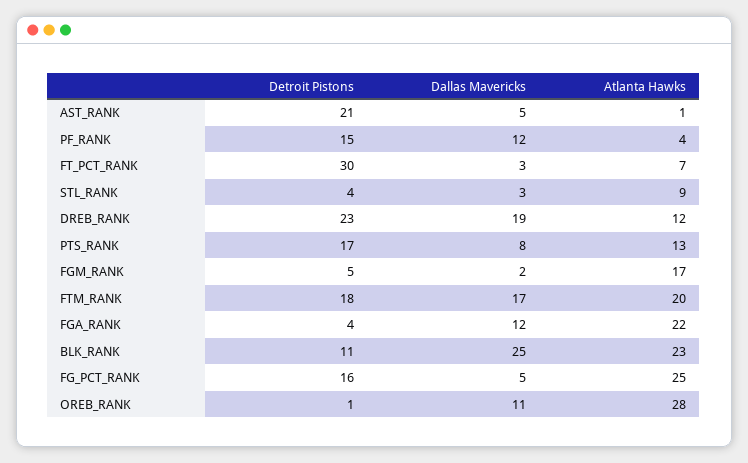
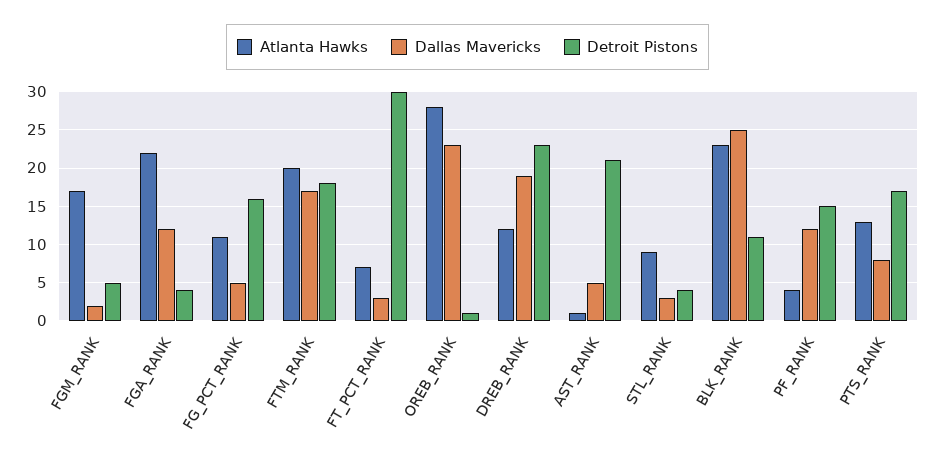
  {
    "Detroit Pistons": {
      "AST_RANK": 21,
      "PF_RANK": 15,
      "FT_PCT_RANK": 30,
      "STL_RANK": 4,
      "DREB_RANK": 23,
      "PTS_RANK": 17,
      "FGM_RANK": 5,
      "FTM_RANK": 18,
      "FGA_RANK": 4,
      "BLK_RANK": 11,
      "FG_PCT_RANK": 16,
      "OREB_RANK": 1
    },
    "Dallas Mavericks": {
      "AST_RANK": 5,
      "PF_RANK": 12,
      "FT_PCT_RANK": 3,
      "STL_RANK": 3,
      "DREB_RANK": 19,
      "PTS_RANK": 8,
      "FGM_RANK": 2,
      "FTM_RANK": 17,
      "FGA_RANK": 12,
      "BLK_RANK": 25,
      "FG_PCT_RANK": 5,
-     "OREB_RANK": 11
+     "OREB_RANK": 23
    },
    "Atlanta Hawks": {
      "AST_RANK": 1,
      "PF_RANK": 4,
      "FT_PCT_RANK": 7,
      "STL_RANK": 9,
      "DREB_RANK": 12,
      "PTS_RANK": 13,
      "FGM_RANK": 17,
      "FTM_RANK": 20,
      "FGA_RANK": 22,
      "BLK_RANK": 23,
-     "FG_PCT_RANK": 25,
+     "FG_PCT_RANK": 11,
      "OREB_RANK": 28
    }
  }

